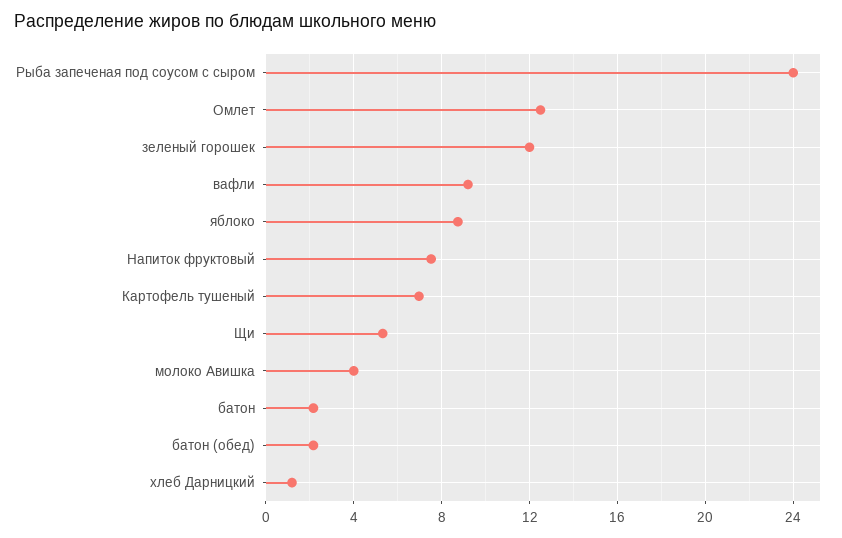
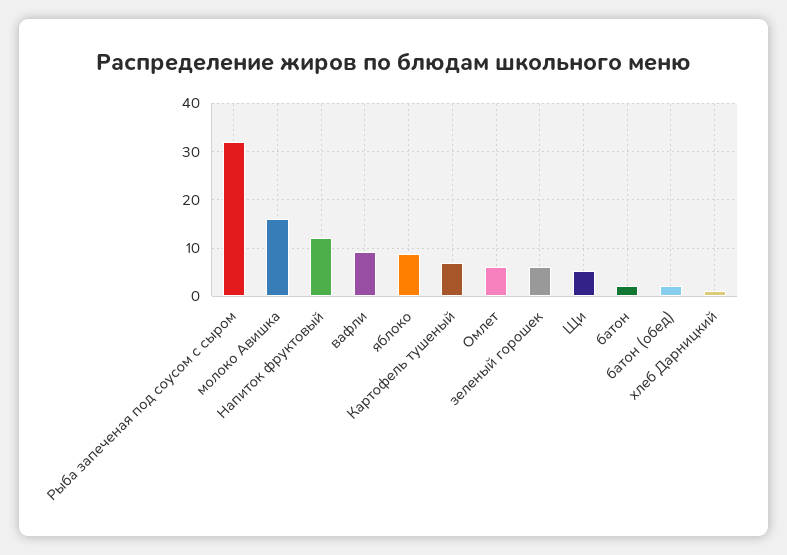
  {
-   "Рыба запеченая под соусом с сыром": 24,
+   "Рыба запеченая под соусом с сыром": 32,
-   "Омлет": 12.5,
+   "Омлет": 6,
-   "зеленый горошек": 12,
+   "зеленый горошек": 6,
    "вафли": 9,
    "яблоко": 8.5,
-   "Напиток фруктовый": 7.5,
+   "Напиток фруктовый": 12,
    "Картофель тушеный": 7,
    "Щи": 5.5,
-   "молоко Авишка": 4,
+   "молоко Авишка": 16,
    "батон": 2,
    "батон (обед)": 2,
    "хлеб Дарницкий": 1
  }

